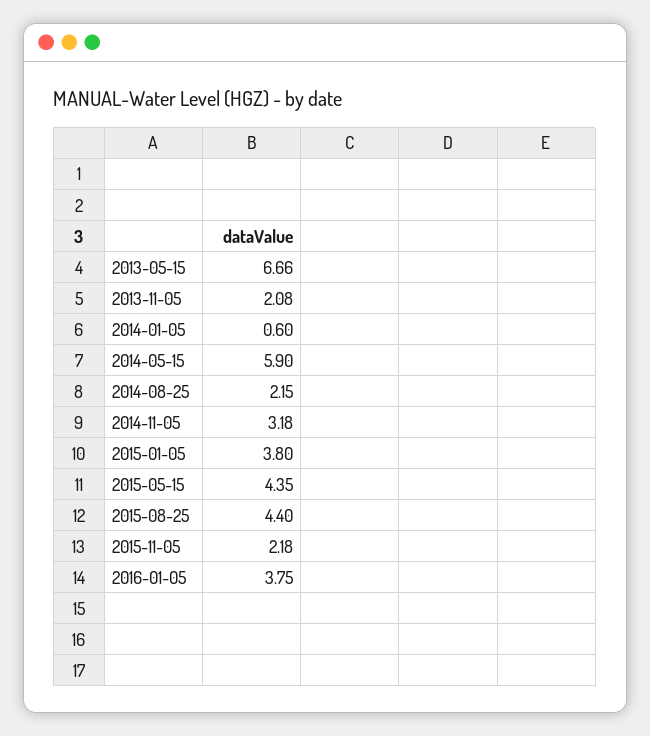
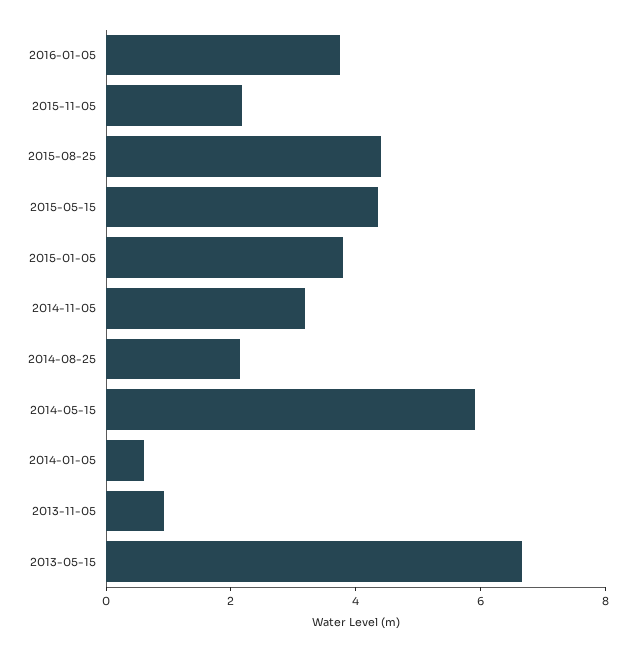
  {
    "2013-05-15": 6.66,
-   "2013-11-05": 2.08,
+   "2013-11-05": 1,
    "2014-01-05": 0.6,
    "2014-05-15": 5.9,
    "2014-08-25": 2.15,
    "2014-11-05": 3.18,
    "2015-01-05": 3.8,
    "2015-05-15": 4.35,
    "2015-08-25": 4.4,
    "2015-11-05": 2.18,
    "2016-01-05": 3.75
  }

